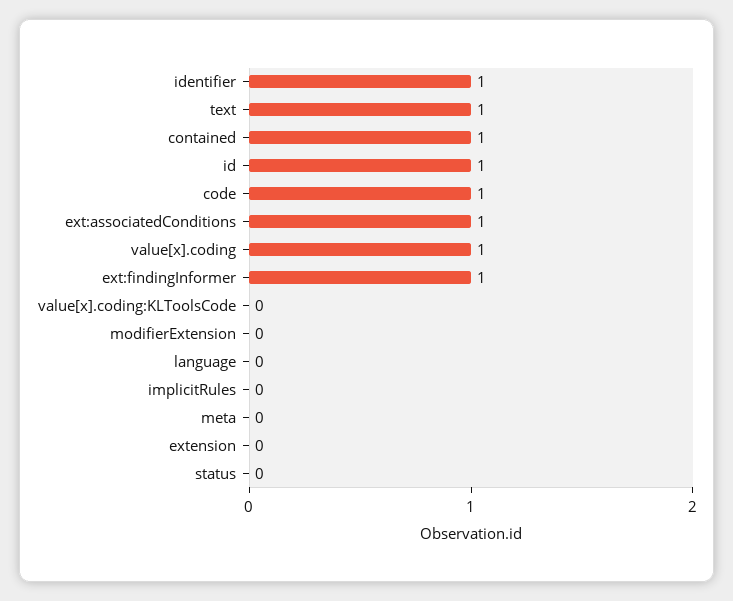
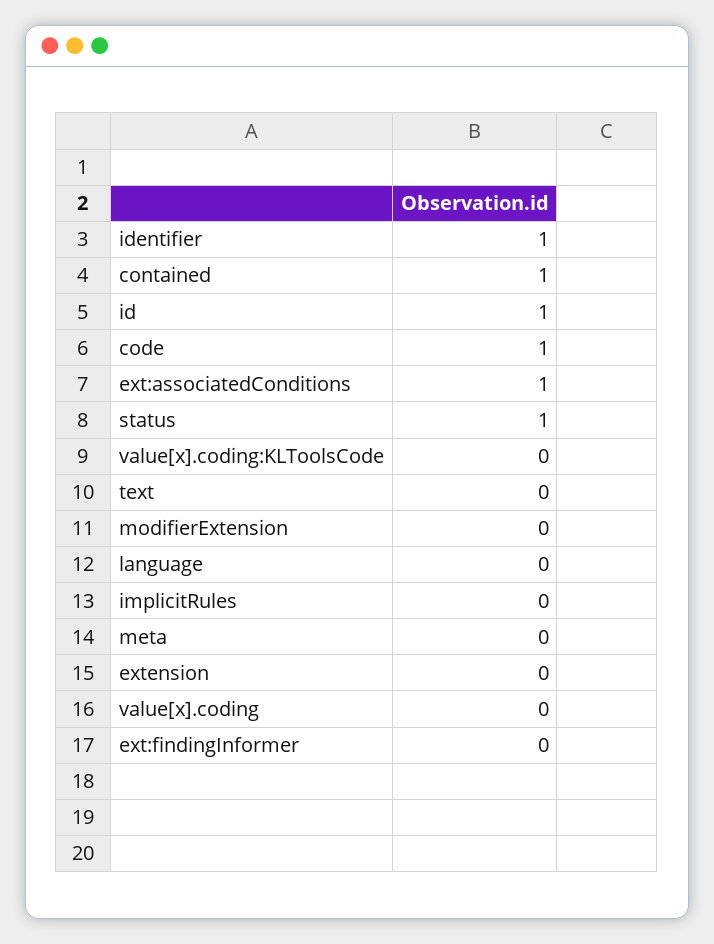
  {
    "identifier": 1,
-   "text": 1,
+   "text": 0,
    "contained": 1,
    "id": 1,
    "code": 1,
    "ext:associatedConditions": 1,
-   "value[x].coding": 1,
+   "value[x].coding": 0,
-   "ext:findingInformer": 1,
+   "ext:findingInformer": 0,
    "value[x].coding:KLToolsCode": 0,
    "modifierExtension": 0,
    "language": 0,
    "implicitRules": 0,
    "meta": 0,
    "extension": 0,
-   "status": 0
+   "status": 1
  }

